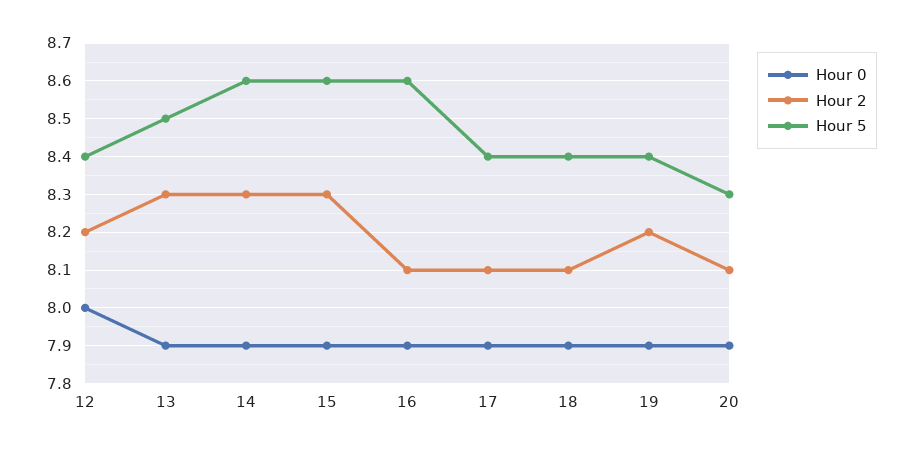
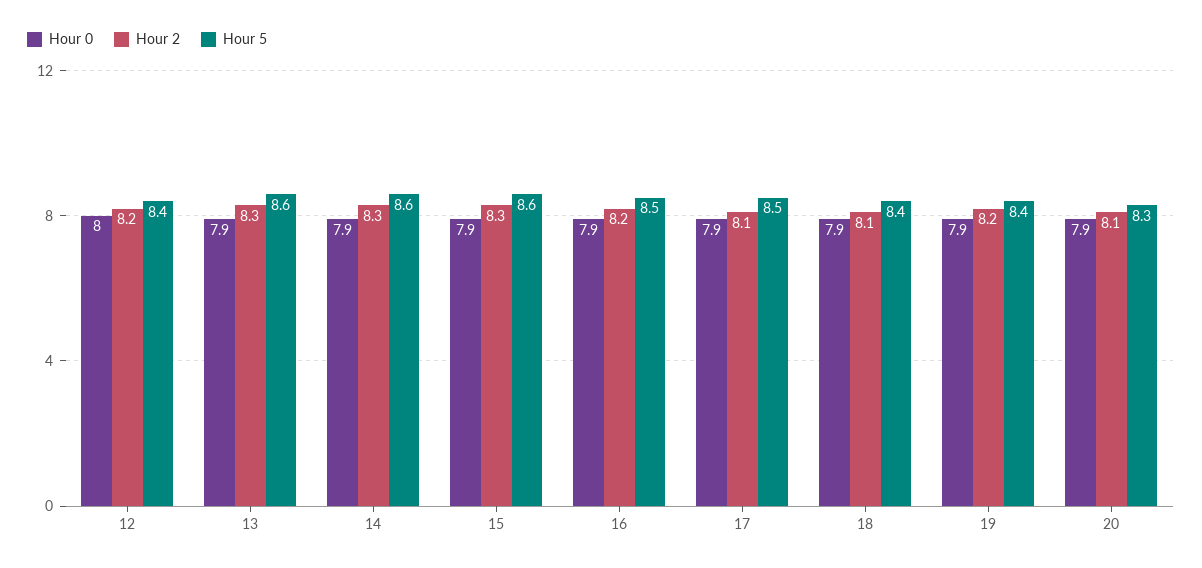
  {
    "Hour 0": {
      "12": 8,
      "13": 7.9,
      "14": 7.9,
      "15": 7.9,
      "16": 7.9,
      "17": 7.9,
      "18": 7.9,
      "19": 7.9,
      "20": 7.9
    },
    "Hour 2": {
      "12": 8.2,
      "13": 8.3,
      "14": 8.3,
      "15": 8.3,
-     "16": 8.1,
+     "16": 8.2,
      "17": 8.1,
      "18": 8.1,
      "19": 8.2,
      "20": 8.1
    },
    "Hour 5": {
      "12": 8.4,
-     "13": 8.5,
+     "13": 8.6,
      "14": 8.6,
      "15": 8.6,
-     "16": 8.6,
+     "16": 8.5,
-     "17": 8.4,
+     "17": 8.5,
      "18": 8.4,
      "19": 8.4,
      "20": 8.3
    }
  }

